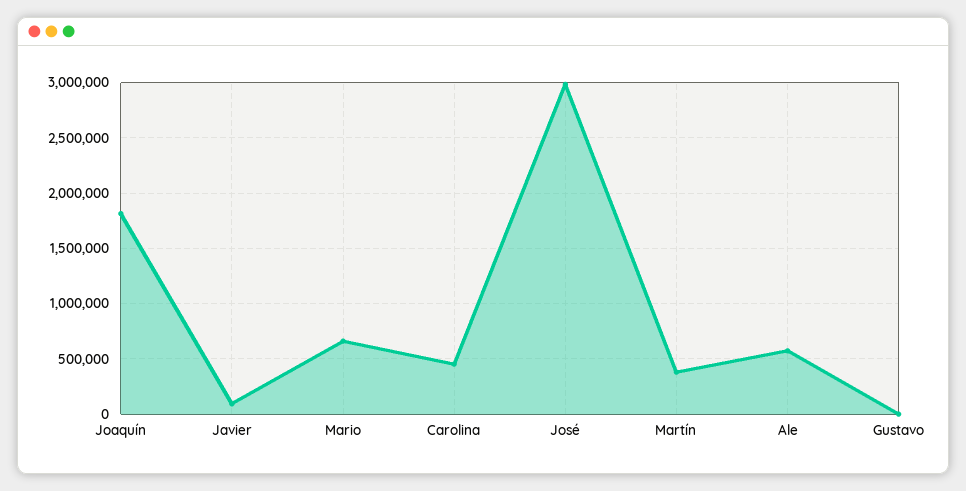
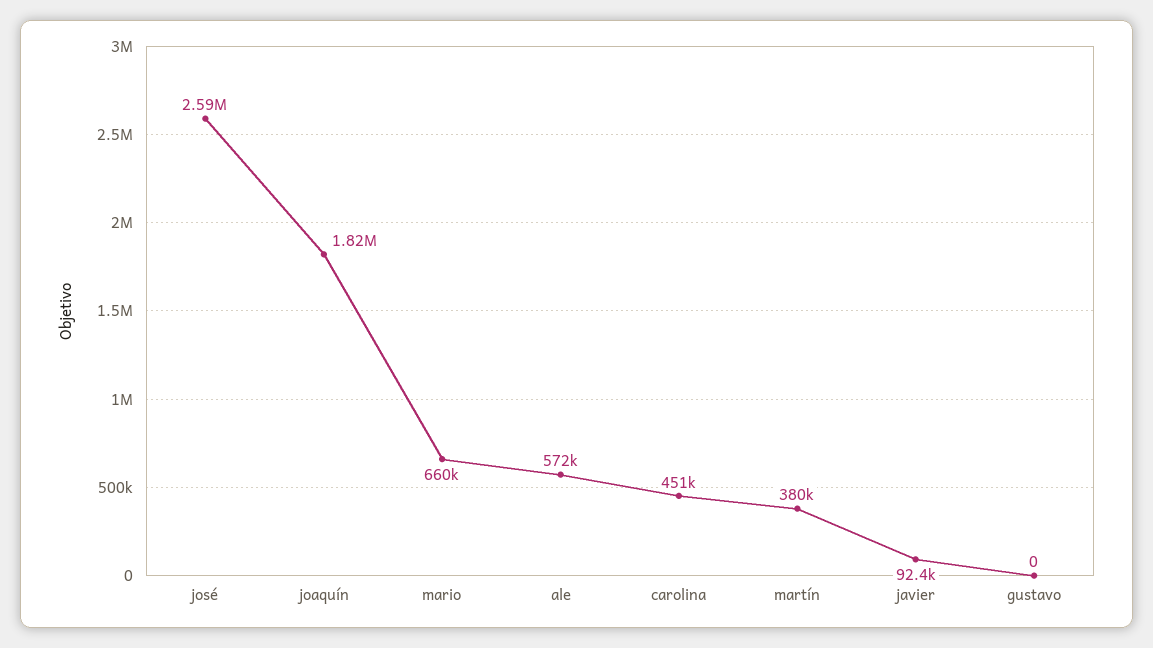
  {
    "Joaquín": 1820000,
    "Javier": 92400,
    "Mario": 660000,
    "Carolina": 451000,
-   "José": 3000000,
+   "José": 2590000,
    "Martín": 380000,
    "Ale": 572000,
    "Gustavo": 0
  }

